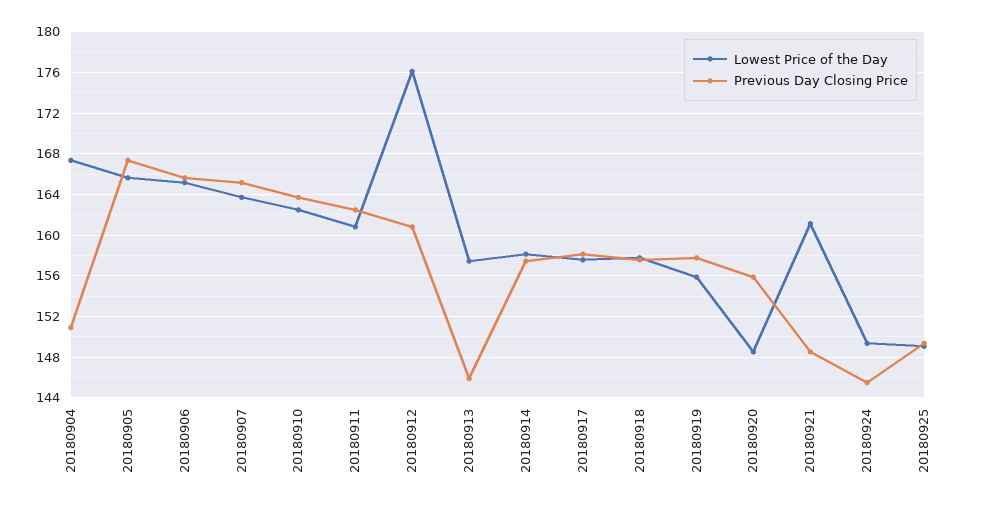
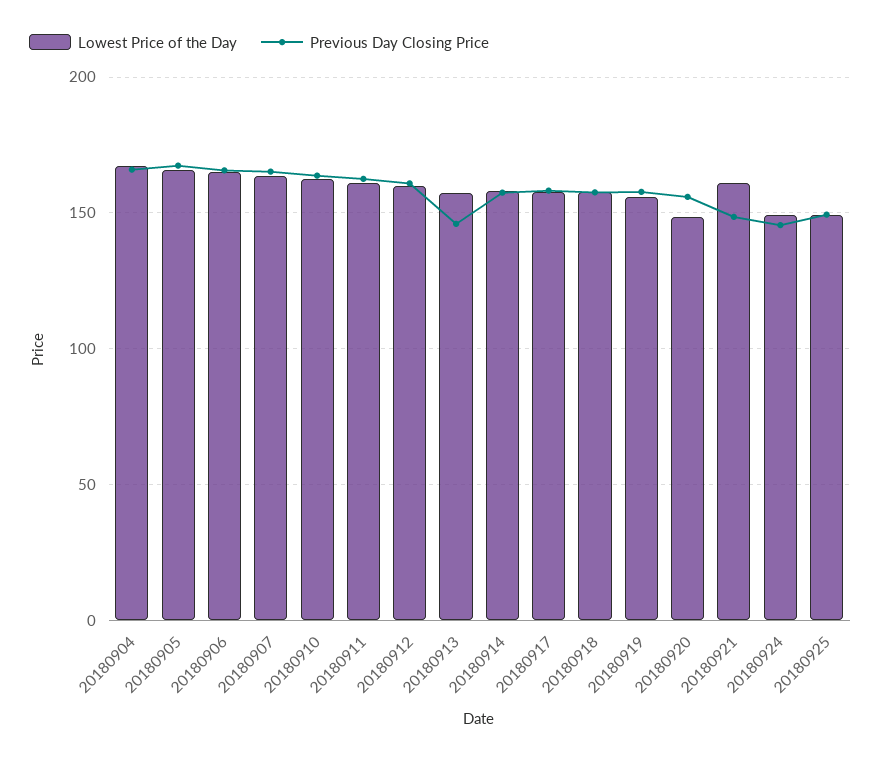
  {
    "Lowest Price of the Day": {
      "20180904": 167,
      "20180905": 166,
      "20180906": 165,
      "20180907": 164,
      "20180910": 162,
      "20180911": 161,
-     "20180912": 176,
+     "20180912": 160,
      "20180913": 157,
      "20180914": 158,
      "20180917": 158,
      "20180918": 158,
      "20180919": 156,
      "20180920": 149,
      "20180921": 161,
      "20180924": 149,
      "20180925": 149
    },
    "Previous Day Closing Price": {
-     "20180904": 151,
+     "20180904": 165,
      "20180905": 167,
      "20180906": 166,
      "20180907": 165,
      "20180910": 164,
      "20180911": 162,
      "20180912": 161,
      "20180913": 146,
      "20180914": 157,
      "20180917": 158,
      "20180918": 158,
      "20180919": 158,
      "20180920": 156,
      "20180921": 149,
      "20180924": 145,
      "20180925": 149
    }
  }

